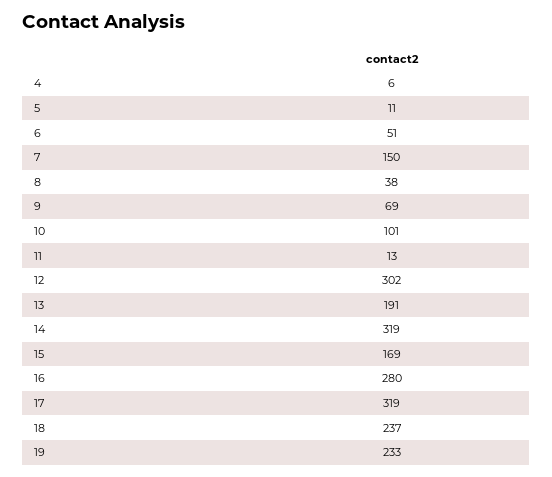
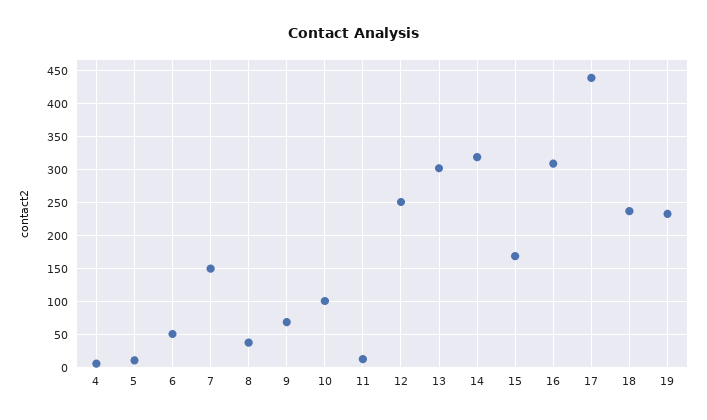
  {
    "4": 6,
    "5": 11,
    "6": 51,
    "7": 150,
    "8": 38,
    "9": 69,
    "10": 101,
    "11": 13,
-   "12": 302,
+   "12": 250,
-   "13": 191,
+   "13": 300,
    "14": 319,
    "15": 169,
-   "16": 280,
+   "16": 310,
-   "17": 319,
+   "17": 440,
    "18": 237,
    "19": 233
  }

